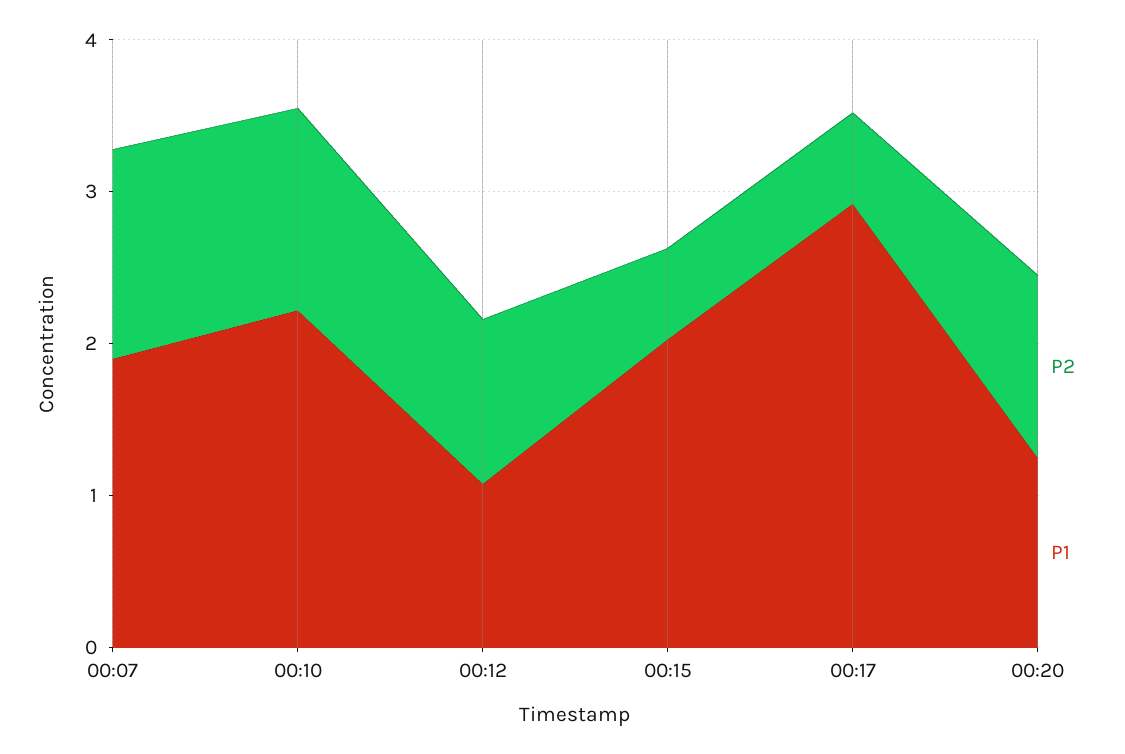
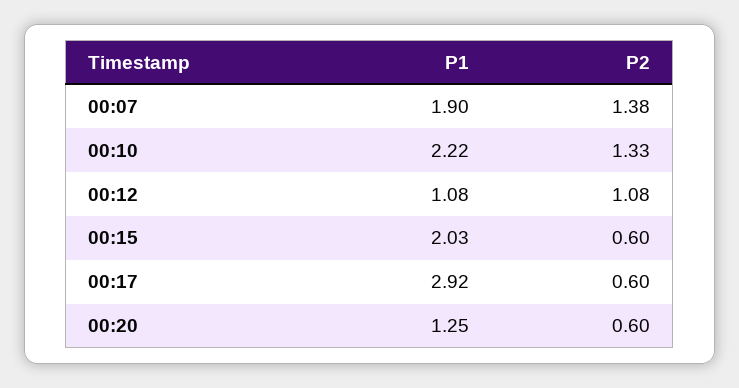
  {
    "P2": {
      "00:07": 1.38,
      "00:10": 1.33,
      "00:12": 1.08,
      "00:15": 0.6,
      "00:17": 0.6,
-     "00:20": 1.2
+     "00:20": 0.6
    },
    "P1": {
      "00:07": 1.9,
      "00:10": 2.22,
      "00:12": 1.08,
      "00:15": 2.03,
      "00:17": 2.92,
      "00:20": 1.25
    }
  }

